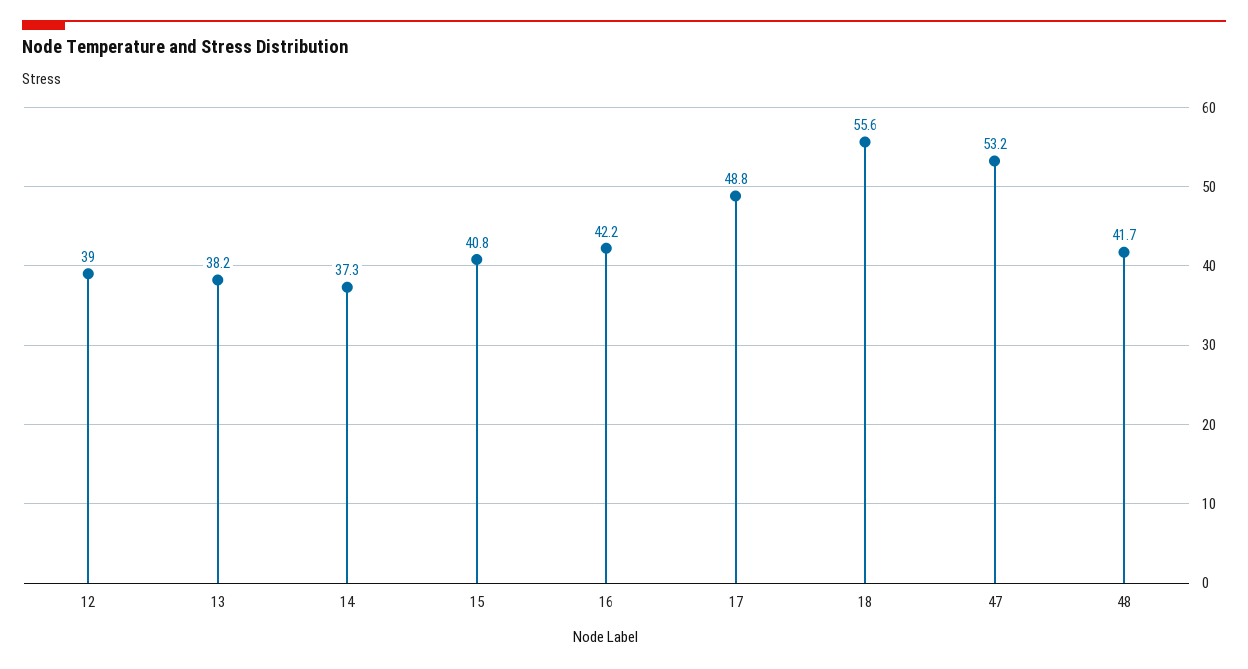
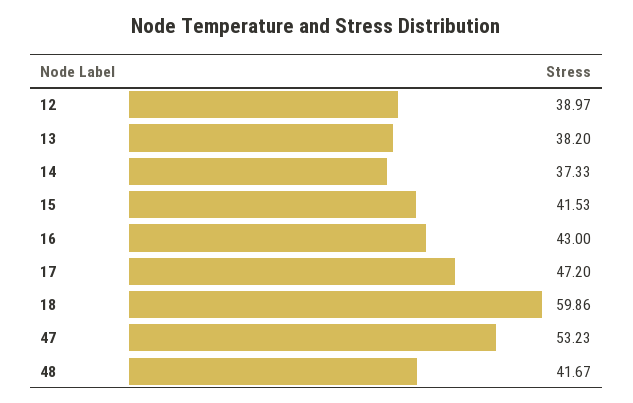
  {
    "12": 38.97,
    "13": 38.2,
    "14": 37.33,
-   "15": 40.8,
+   "15": 41.53,
-   "16": 42.2,
+   "16": 43,
-   "17": 48.8,
+   "17": 47.2,
-   "18": 55.6,
+   "18": 59.86,
    "47": 53.23,
    "48": 41.67
  }

